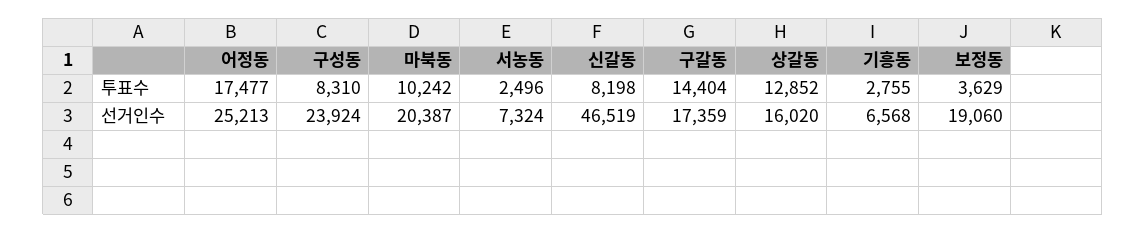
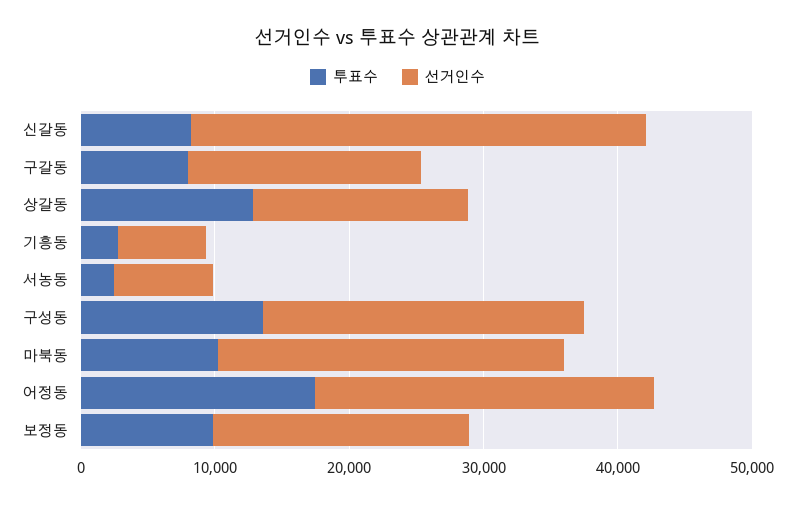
  {
    "투표수": {
      "어정동": 17477,
-     "구성동": 8310,
+     "구성동": 14000,
      "마북동": 10242,
      "서농동": 2496,
      "신갈동": 8198,
-     "구갈동": 14404,
+     "구갈동": 8000,
      "상갈동": 12852,
      "기흥동": 2755,
-     "보정동": 3629
+     "보정동": 10000
    },
    "선거인수": {
      "어정동": 25213,
      "구성동": 23924,
-     "마북동": 20387,
+     "마북동": 26000,
      "서농동": 7324,
-     "신갈동": 46519,
+     "신갈동": 34000,
      "구갈동": 17359,
      "상갈동": 16020,
      "기흥동": 6568,
      "보정동": 19060
    }
  }

